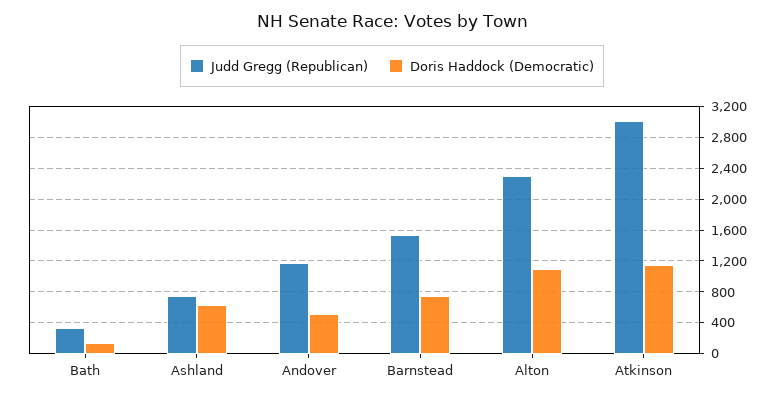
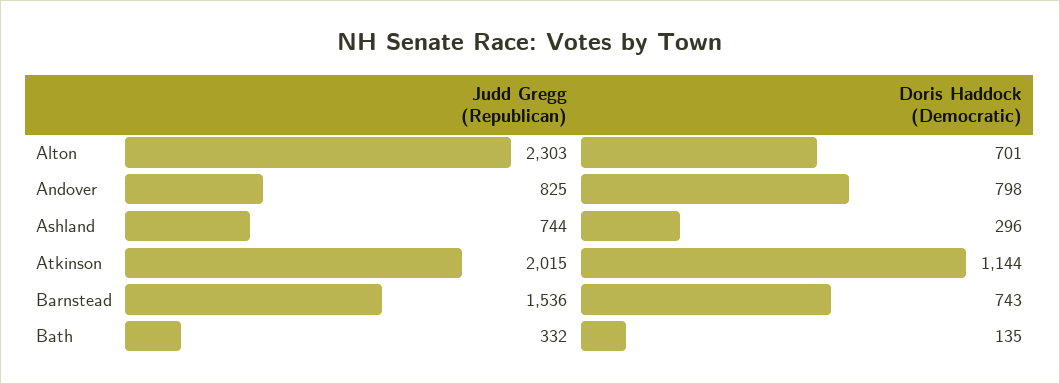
  {
    "Judd Gregg (Republican)": {
      "Bath": 332,
      "Ashland": 744,
-     "Andover": 1200,
+     "Andover": 825,
      "Barnstead": 1536,
      "Alton": 2303,
-     "Atkinson": 3000
+     "Atkinson": 2015
    },
    "Doris Haddock (Democratic)": {
      "Bath": 135,
-     "Ashland": 600,
+     "Ashland": 296,
-     "Andover": 500,
+     "Andover": 798,
      "Barnstead": 743,
-     "Alton": 1100,
+     "Alton": 701,
      "Atkinson": 1144
    }
  }

